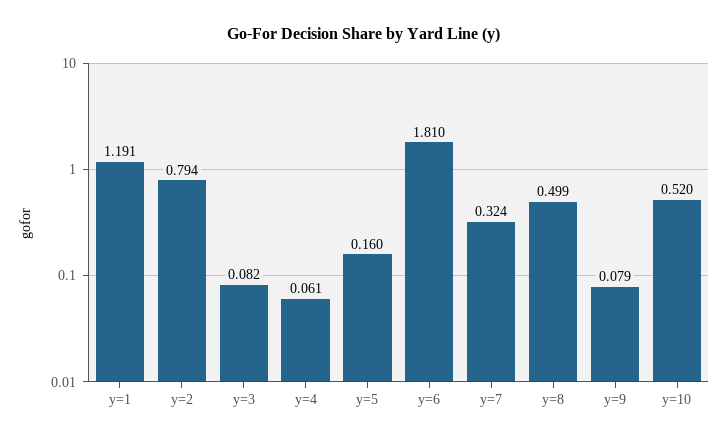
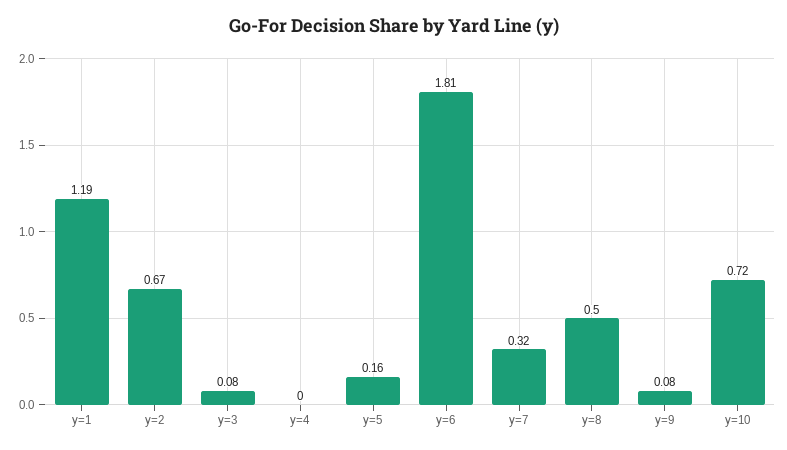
  {
    "y=1": 1.191,
-   "y=2": 0.794,
+   "y=2": 0.67,
    "y=3": 0.082,
-   "y=4": 0.061,
+   "y=4": 0,
    "y=5": 0.16,
    "y=6": 1.81,
    "y=7": 0.324,
    "y=8": 0.499,
    "y=9": 0.079,
-   "y=10": 0.52
+   "y=10": 0.72
  }

